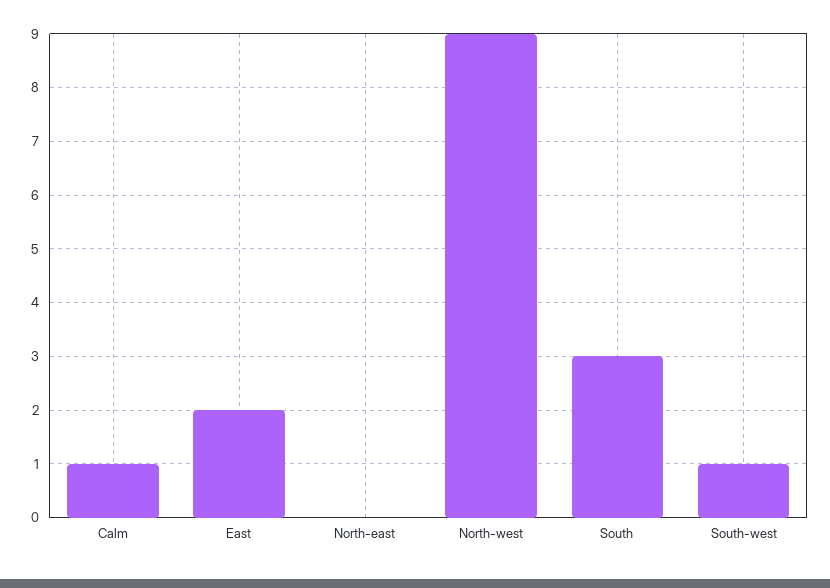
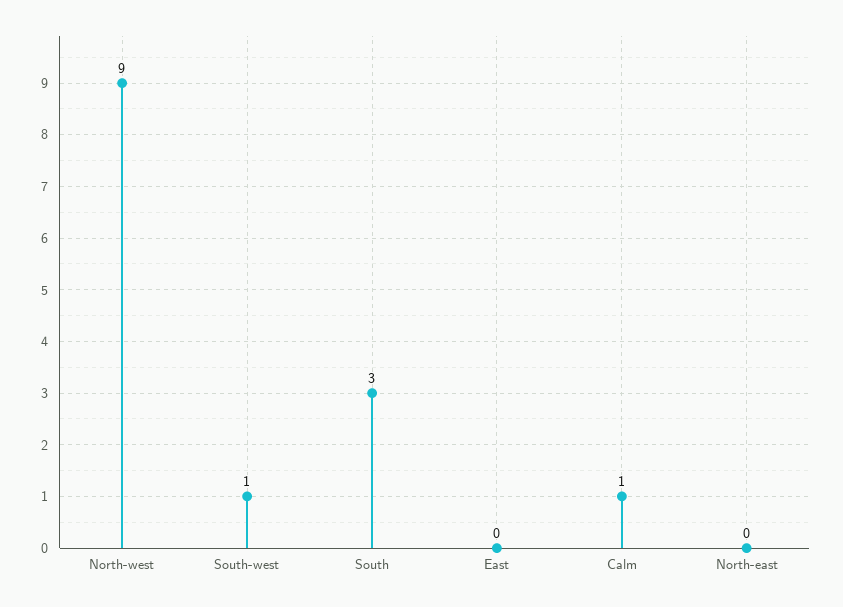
  {
    "Calm": 1,
-   "East": 2,
+   "East": 0,
    "North-east": 0,
    "North-west": 9,
    "South": 3,
    "South-west": 1
  }

